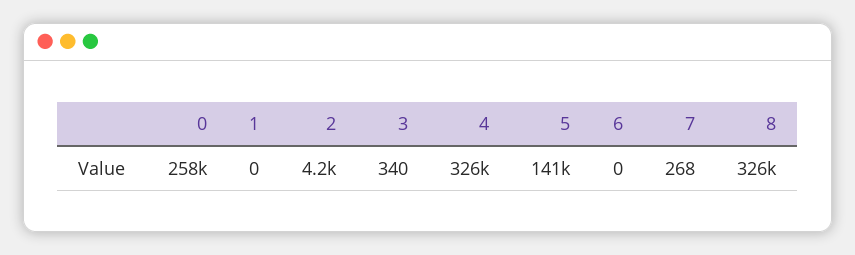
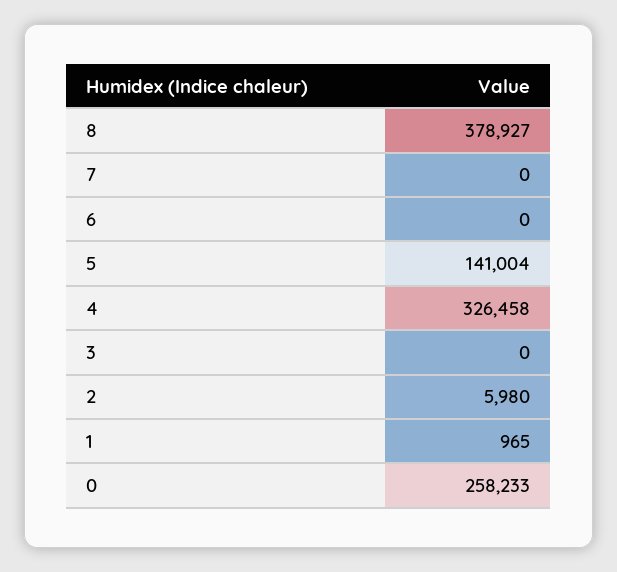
  {
    "0": 258233,
-   "1": 0,
+   "1": 965,
-   "2": 4200,
+   "2": 5980,
-   "3": 340,
+   "3": 0,
    "4": 326458,
    "5": 141004,
    "6": 0,
-   "7": 268,
+   "7": 0,
-   "8": 326000
+   "8": 378927
  }

